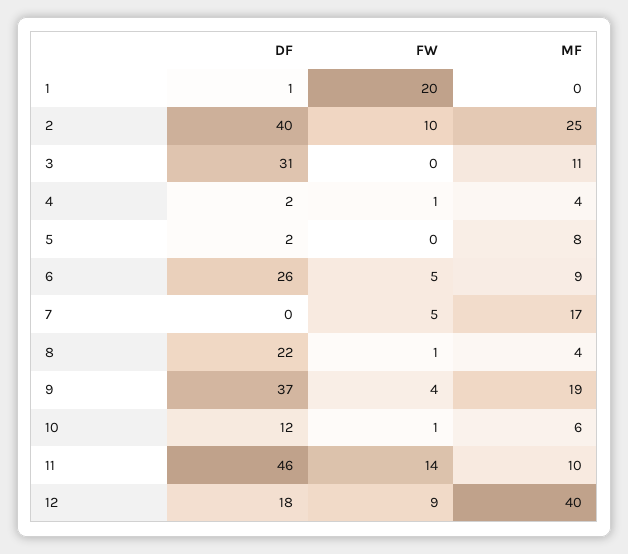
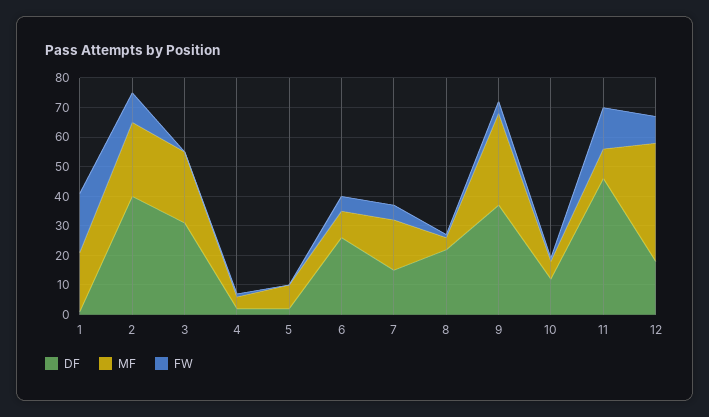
  {
    "DF": {
      "1": 1,
      "2": 40,
      "3": 31,
      "4": 2,
      "5": 2,
      "6": 26,
-     "7": 0,
+     "7": 15,
      "8": 22,
      "9": 37,
      "10": 12,
      "11": 46,
      "12": 18
    },
    "FW": {
      "1": 20,
      "2": 10,
      "3": 0,
      "4": 1,
      "5": 0,
      "6": 5,
      "7": 5,
      "8": 1,
      "9": 4,
      "10": 1,
      "11": 14,
      "12": 9
    },
    "MF": {
-     "1": 0,
+     "1": 20,
      "2": 25,
-     "3": 11,
+     "3": 25,
      "4": 4,
      "5": 8,
      "6": 9,
      "7": 17,
      "8": 4,
-     "9": 19,
+     "9": 30,
      "10": 6,
      "11": 10,
      "12": 40
    }
  }

